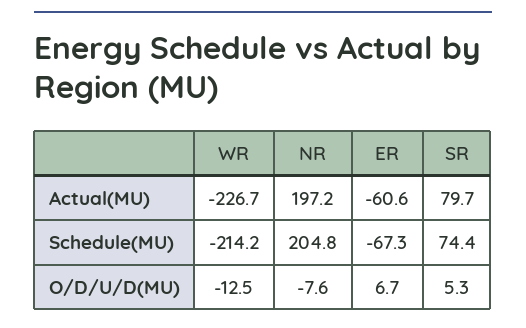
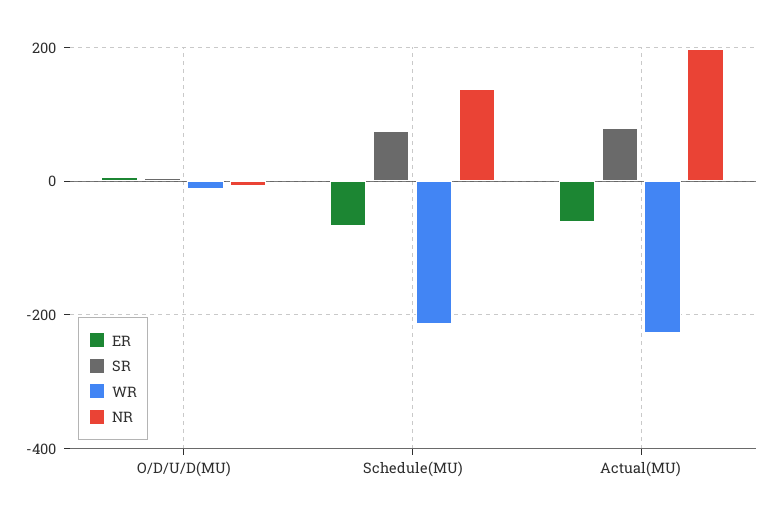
  {
    "WR": {
      "Actual(MU)": -226.7,
      "Schedule(MU)": -214.2,
      "O/D/U/D(MU)": -12.5
    },
    "NR": {
      "Actual(MU)": 197.2,
-     "Schedule(MU)": 204.8,
+     "Schedule(MU)": 140,
      "O/D/U/D(MU)": -7.6
    },
    "ER": {
      "Actual(MU)": -60.6,
      "Schedule(MU)": -67.3,
      "O/D/U/D(MU)": 6.7
    },
    "SR": {
      "Actual(MU)": 79.7,
      "Schedule(MU)": 74.4,
      "O/D/U/D(MU)": 5.3
    }
  }

